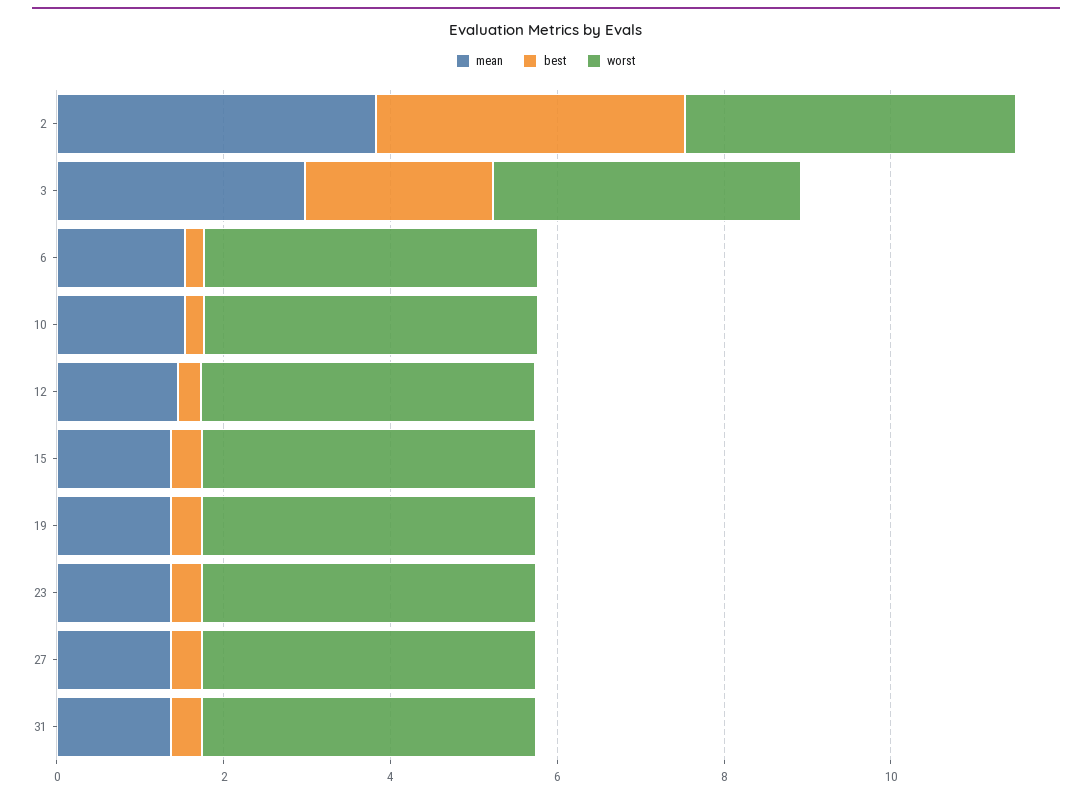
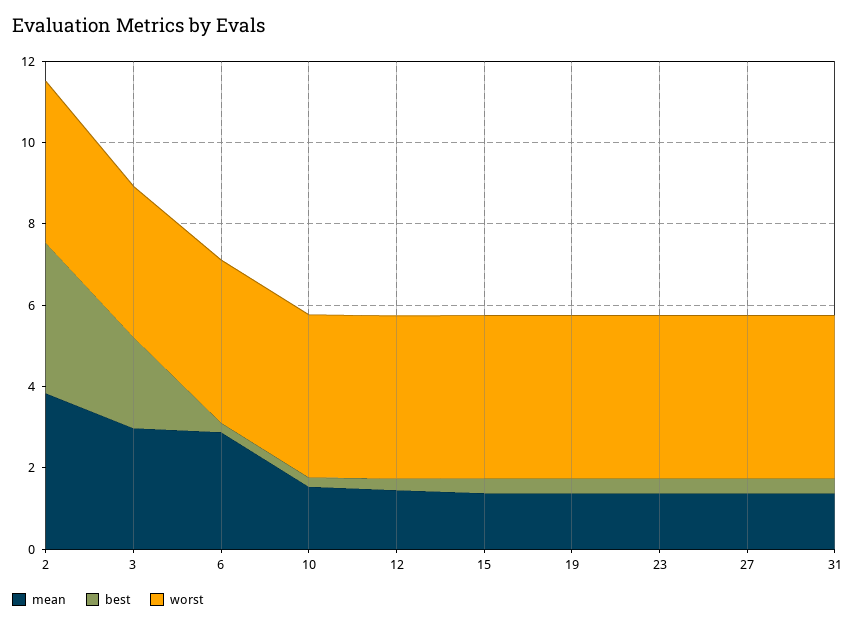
  {
    "mean": {
      "2": 4,
      "3": 3,
-     "6": 1.5,
+     "6": 3,
      "10": 1.5,
      "12": 1.5,
      "15": 1.5,
      "19": 1.5,
      "23": 1.5,
      "27": 1.5,
      "31": 1.5
    },
    "best": {
      "2": 3.5,
      "3": 2.5,
      "6": 0,
      "10": 0,
      "12": 0.5,
      "15": 0.5,
      "19": 0.5,
      "23": 0.5,
      "27": 0.5,
      "31": 0.5
    },
    "worst": {
      "2": 4,
      "3": 3.5,
      "6": 4,
      "10": 4,
      "12": 4,
      "15": 4,
      "19": 4,
      "23": 4,
      "27": 4,
      "31": 4
    }
  }

